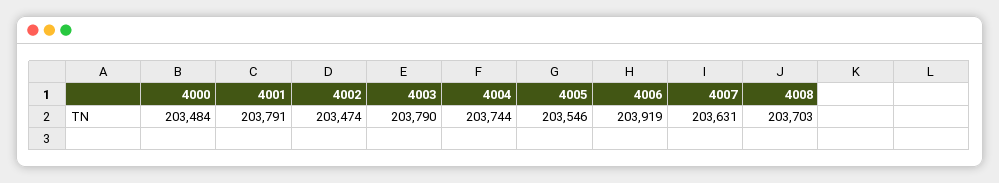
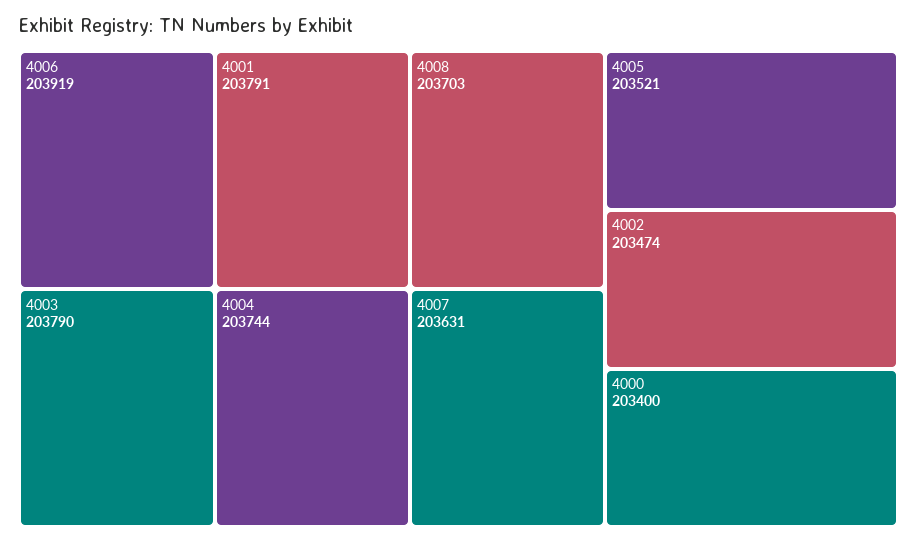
  {
-   "4000": 203484,
+   "4000": 203400,
    "4001": 203791,
    "4002": 203474,
    "4003": 203790,
    "4004": 203744,
-   "4005": 203546,
+   "4005": 203521,
    "4006": 203919,
    "4007": 203631,
    "4008": 203703
  }

